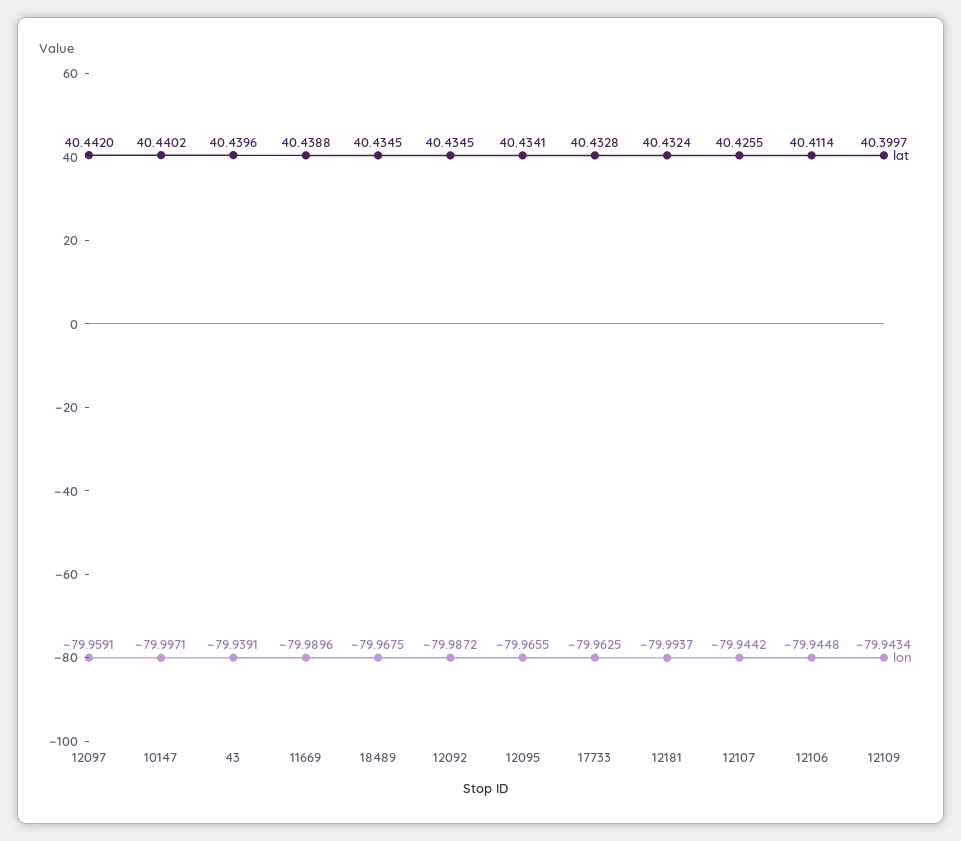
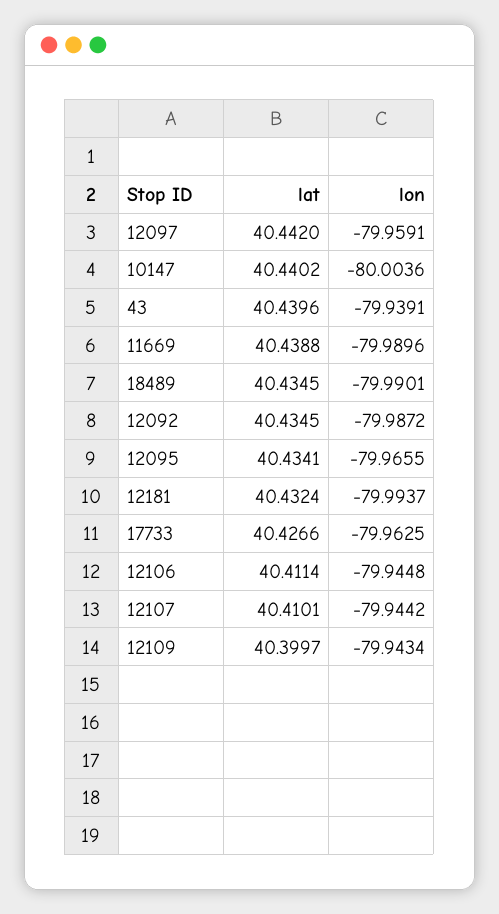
  {
    "lat": {
      "12097": 40.442,
      "10147": 40.4402,
      "43": 40.4396,
      "11669": 40.4388,
      "18489": 40.4345,
      "12092": 40.4345,
      "12095": 40.4341,
-     "17733": 40.4328,
+     "17733": 40.4266,
      "12181": 40.4324,
-     "12107": 40.4255,
+     "12107": 40.4101,
      "12106": 40.4114,
      "12109": 40.3997
    },
    "lon": {
      "12097": -79.9591,
-     "10147": -79.9971,
+     "10147": -80.0036,
      "43": -79.9391,
      "11669": -79.9896,
-     "18489": -79.9675,
+     "18489": -79.9901,
      "12092": -79.9872,
      "12095": -79.9655,
      "17733": -79.9625,
      "12181": -79.9937,
      "12107": -79.9442,
      "12106": -79.9448,
      "12109": -79.9434
    }
  }

